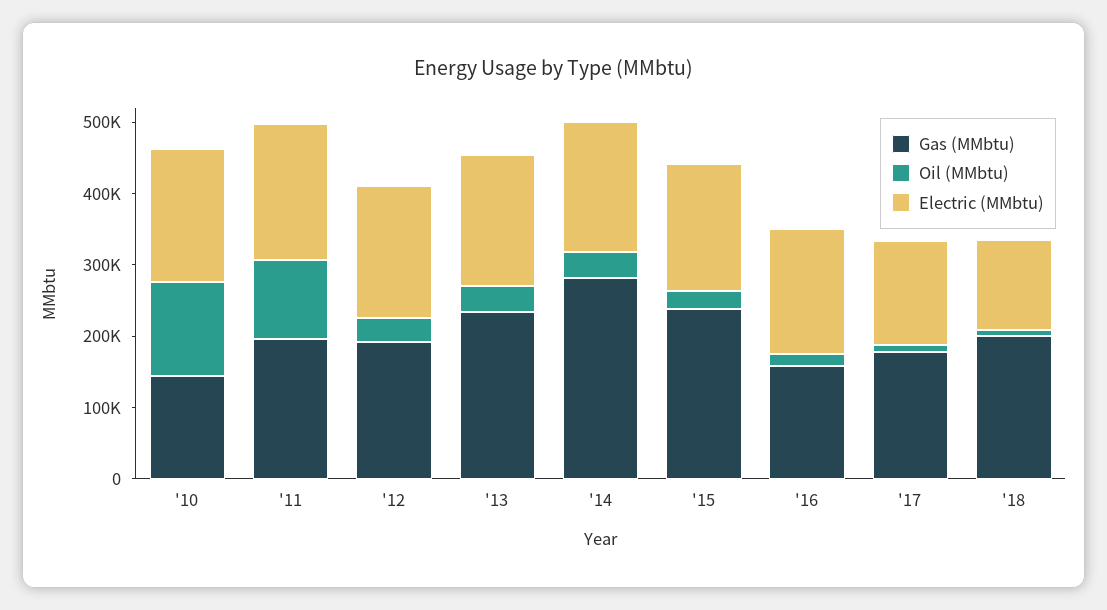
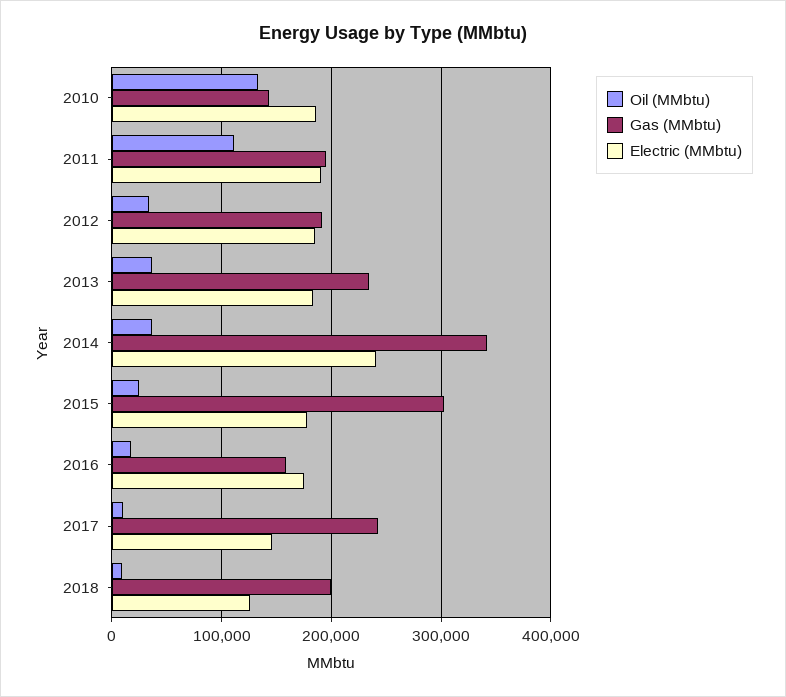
  {
    "Gas (MMbtu)": {
      "'10": 140000,
      "'11": 200000,
      "'12": 190000,
      "'13": 230000,
-     "'14": 280000,
+     "'14": 340000,
-     "'15": 240000,
+     "'15": 300000,
      "'16": 160000,
-     "'17": 180000,
+     "'17": 240000,
      "'18": 200000
    },
    "Oil (MMbtu)": {
      "'10": 130000,
      "'11": 110000,
      "'12": 30000,
      "'13": 40000,
      "'14": 40000,
      "'15": 20000,
      "'16": 20000,
      "'17": 10000,
      "'18": 10000
    },
    "Electric (MMbtu)": {
      "'10": 190000,
      "'11": 190000,
      "'12": 190000,
      "'13": 180000,
-     "'14": 180000,
+     "'14": 240000,
      "'15": 180000,
      "'16": 180000,
      "'17": 150000,
      "'18": 130000
    }
  }

